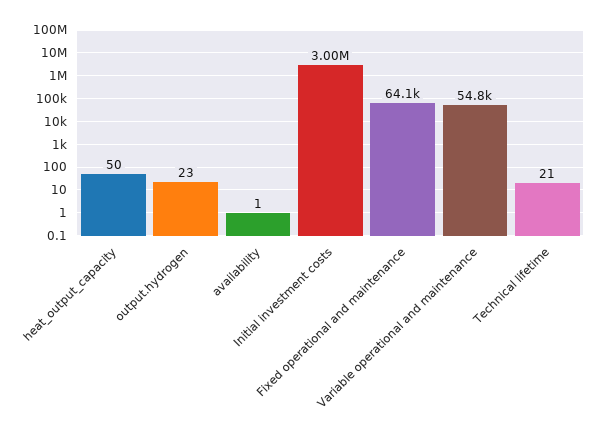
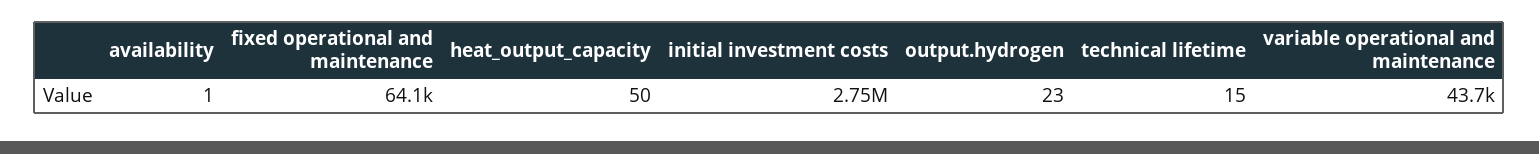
  {
    "heat_output_capacity": 50,
    "output.hydrogen": 23,
    "availability": 1,
-   "Initial investment costs": 3000000,
+   "Initial investment costs": 2750000,
    "Fixed operational and maintenance": 64100,
-   "Variable operational and maintenance": 54800,
+   "Variable operational and maintenance": 43700,
-   "Technical lifetime": 21
+   "Technical lifetime": 15
  }

